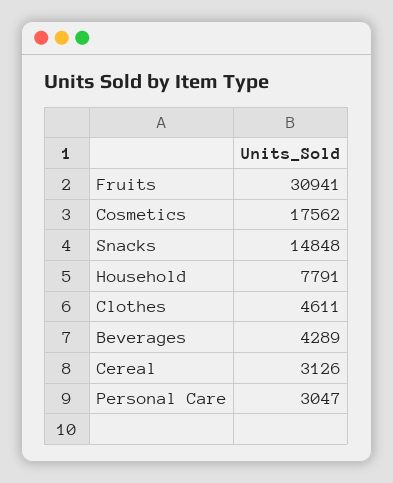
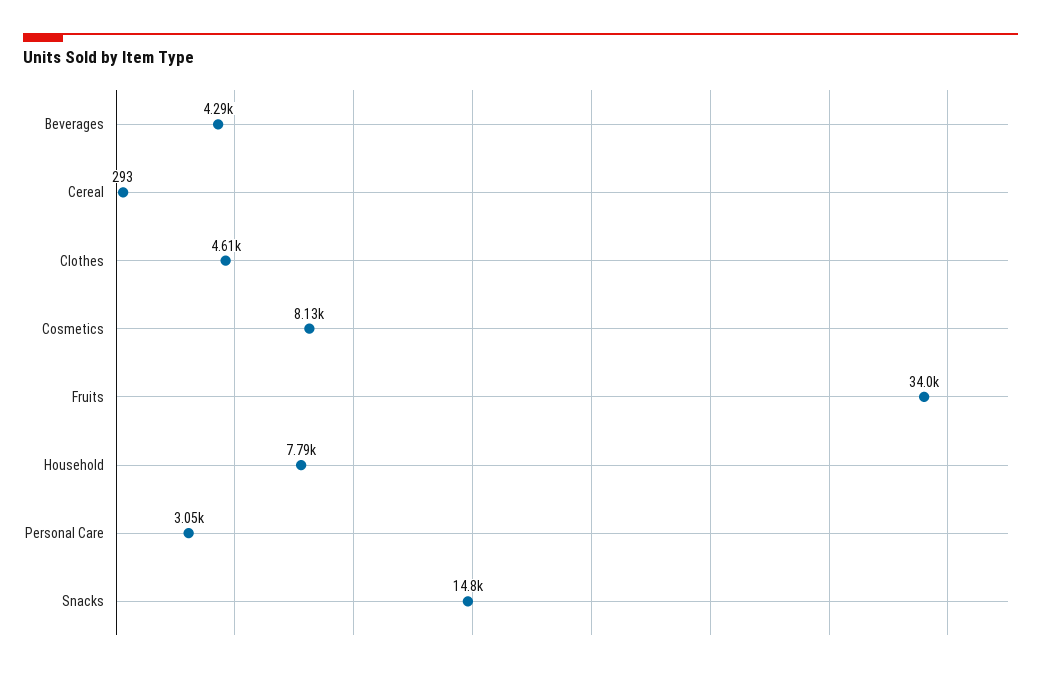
  {
-   "Fruits": 30941,
+   "Fruits": 34000,
-   "Cosmetics": 17562,
+   "Cosmetics": 8130,
    "Snacks": 14848,
    "Household": 7791,
    "Clothes": 4611,
    "Beverages": 4289,
-   "Cereal": 3126,
+   "Cereal": 293,
    "Personal Care": 3047
  }

